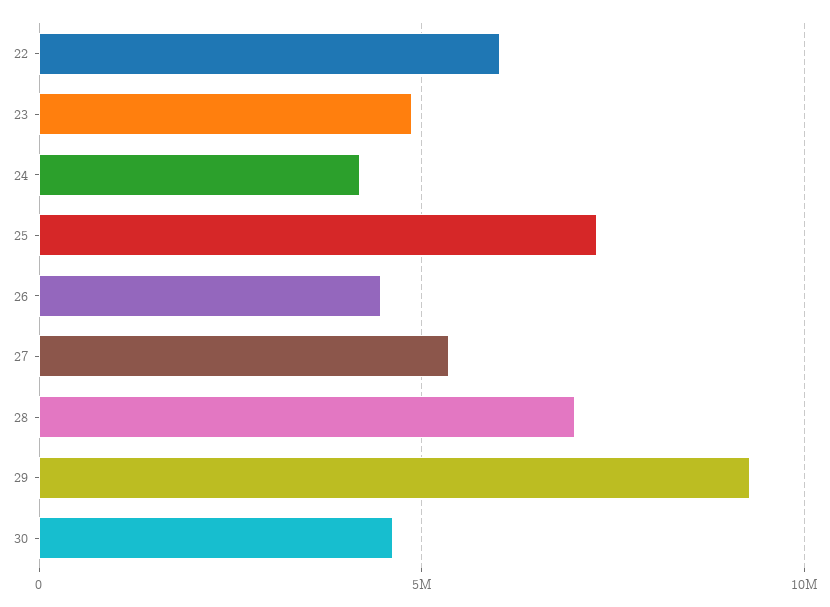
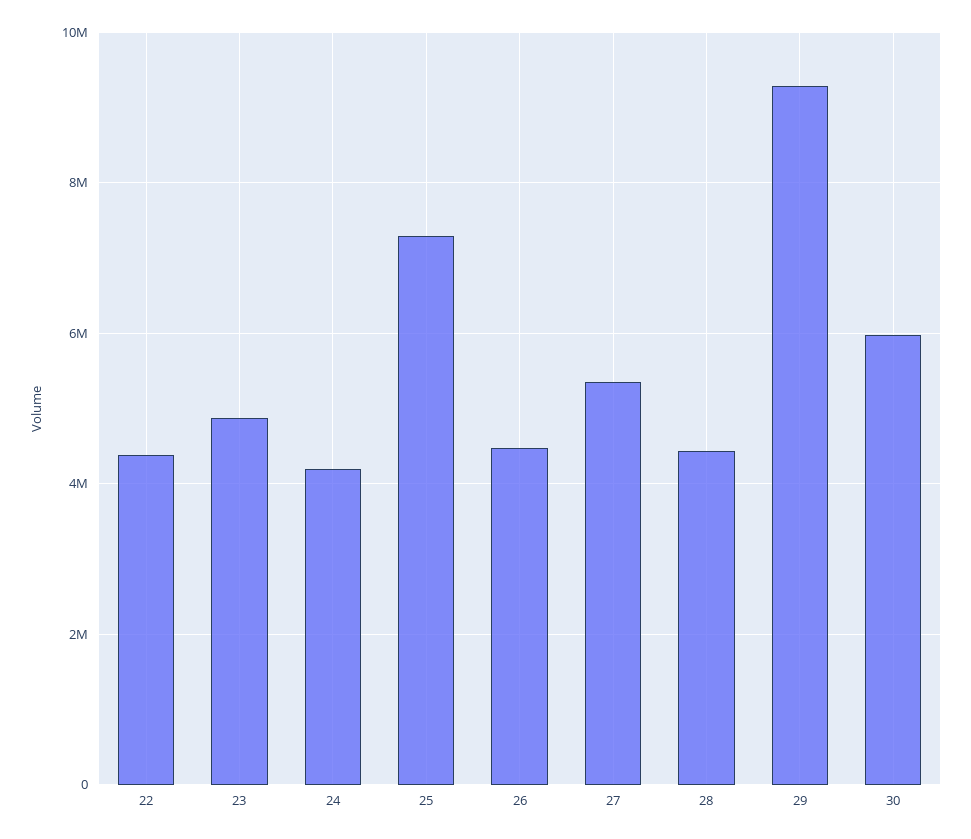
  {
-   "22": 6000000,
+   "22": 4400000,
    "23": 4800000,
    "24": 4200000,
    "25": 7200000,
    "26": 4400000,
    "27": 5400000,
-   "28": 7000000,
+   "28": 4400000,
    "29": 9200000,
-   "30": 4500000
+   "30": 6000000
  }

